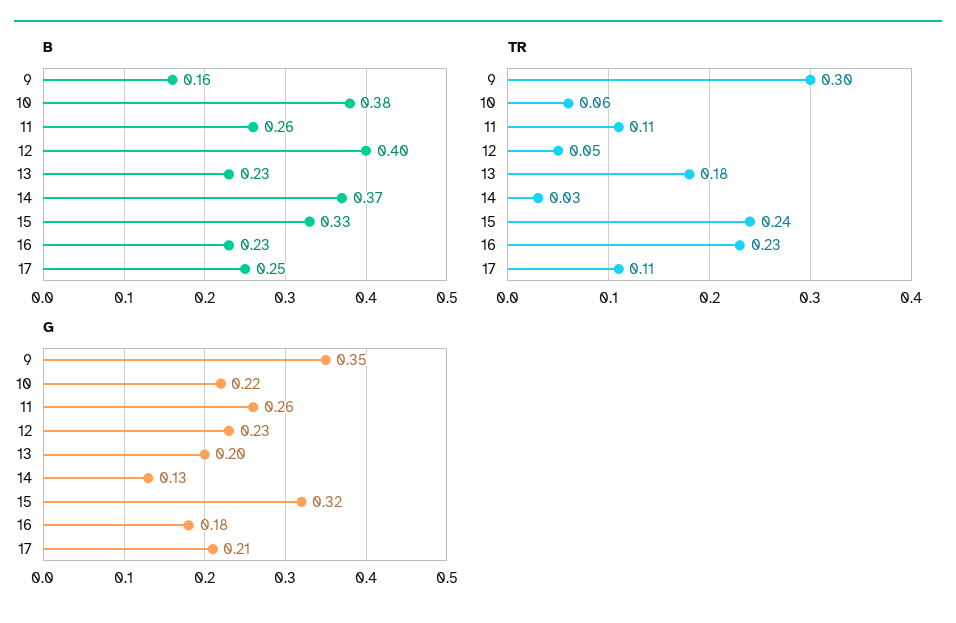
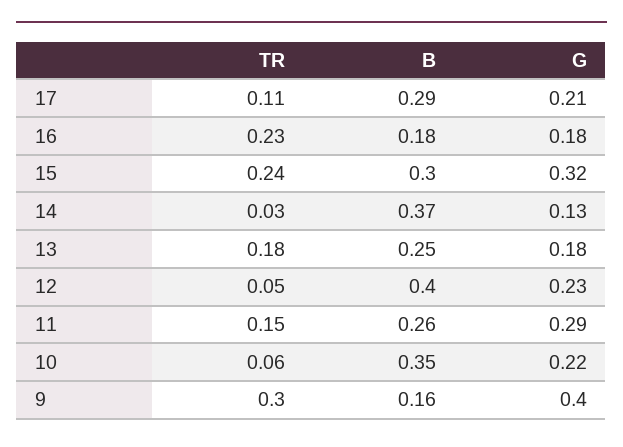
  {
    "B": {
      "9": 0.16,
-     "10": 0.38,
+     "10": 0.35,
      "11": 0.26,
      "12": 0.4,
-     "13": 0.23,
+     "13": 0.25,
      "14": 0.37,
-     "15": 0.33,
+     "15": 0.3,
-     "16": 0.23,
+     "16": 0.18,
-     "17": 0.25
+     "17": 0.29
    },
    "TR": {
      "9": 0.3,
      "10": 0.06,
-     "11": 0.11,
+     "11": 0.15,
      "12": 0.05,
      "13": 0.18,
      "14": 0.03,
      "15": 0.24,
      "16": 0.23,
      "17": 0.11
    },
    "G": {
-     "9": 0.35,
+     "9": 0.4,
      "10": 0.22,
-     "11": 0.26,
+     "11": 0.29,
      "12": 0.23,
-     "13": 0.2,
+     "13": 0.18,
      "14": 0.13,
      "15": 0.32,
      "16": 0.18,
      "17": 0.21
    }
  }

